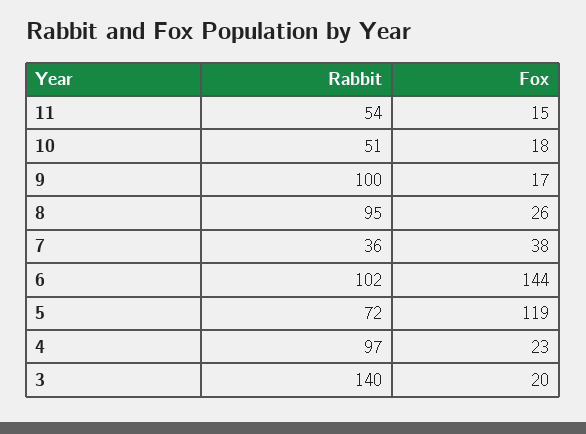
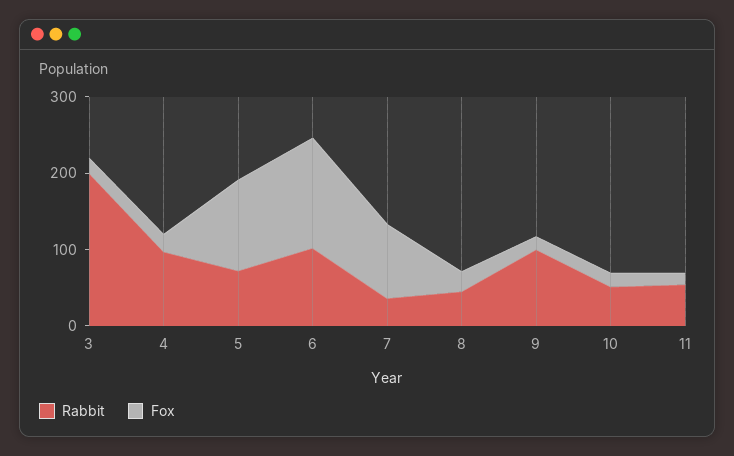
  {
    "Rabbit": {
      "11": 54,
      "10": 51,
      "9": 100,
-     "8": 95,
+     "8": 40,
      "7": 36,
      "6": 102,
      "5": 72,
      "4": 97,
-     "3": 140
+     "3": 200
    },
    "Fox": {
      "11": 15,
      "10": 18,
      "9": 17,
      "8": 26,
-     "7": 38,
+     "7": 100,
      "6": 144,
      "5": 119,
      "4": 23,
      "3": 20
    }
  }

